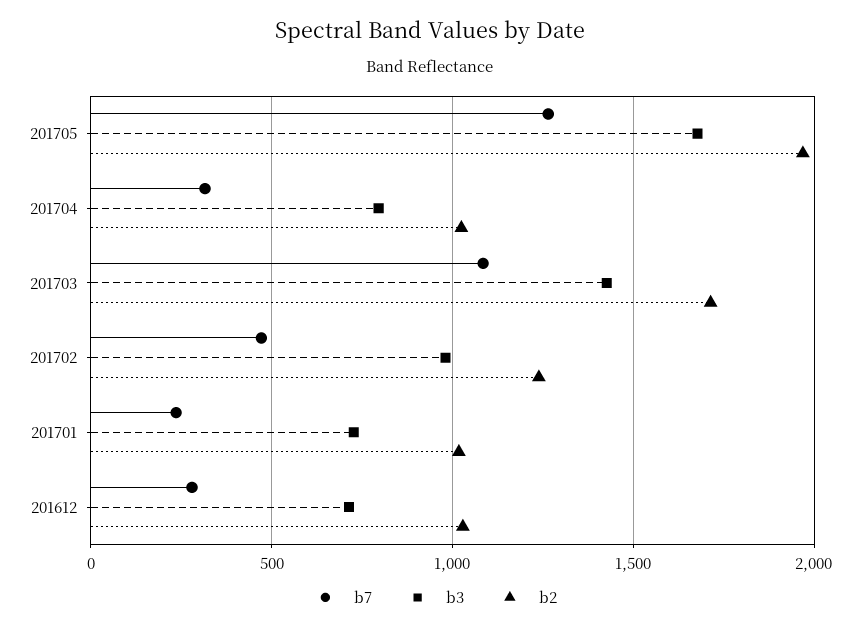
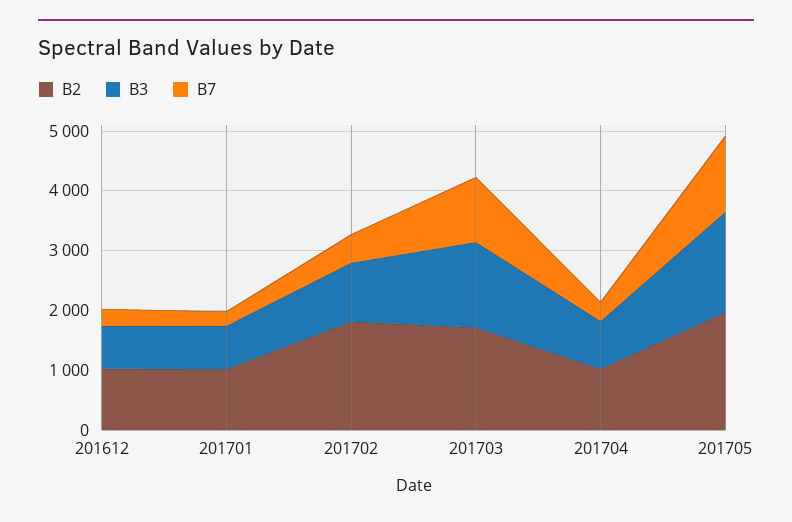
  {
    "b7": {
      "201705": 1250,
      "201704": 300,
      "201703": 1100,
      "201702": 450,
      "201701": 250,
      "201612": 300
    },
    "b3": {
      "201705": 1700,
      "201704": 800,
      "201703": 1450,
      "201702": 1000,
      "201701": 750,
      "201612": 700
    },
    "b2": {
      "201705": 1950,
      "201704": 1050,
      "201703": 1700,
-     "201702": 1250,
+     "201702": 1800,
      "201701": 1000,
      "201612": 1050
    }
  }

